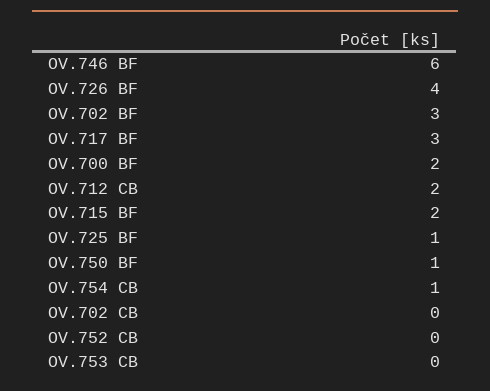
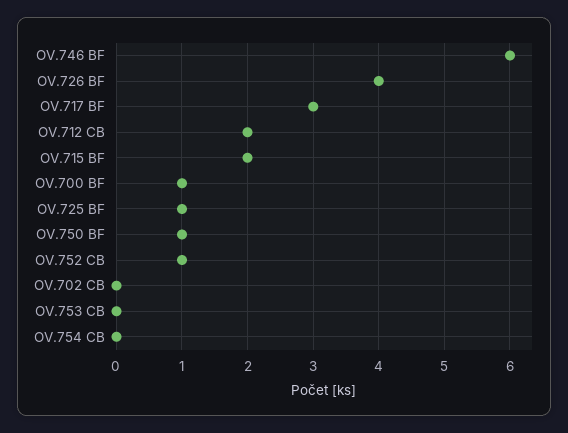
  {
    "OV.746 BF": 6,
    "OV.726 BF": 4,
-   "OV.702 BF": 3,
    "OV.717 BF": 3,
-   "OV.700 BF": 2,
+   "OV.700 BF": 1,
    "OV.712 CB": 2,
    "OV.715 BF": 2,
    "OV.725 BF": 1,
    "OV.750 BF": 1,
-   "OV.754 CB": 1,
+   "OV.754 CB": 0,
    "OV.702 CB": 0,
-   "OV.752 CB": 0,
+   "OV.752 CB": 1,
    "OV.753 CB": 0
  }

